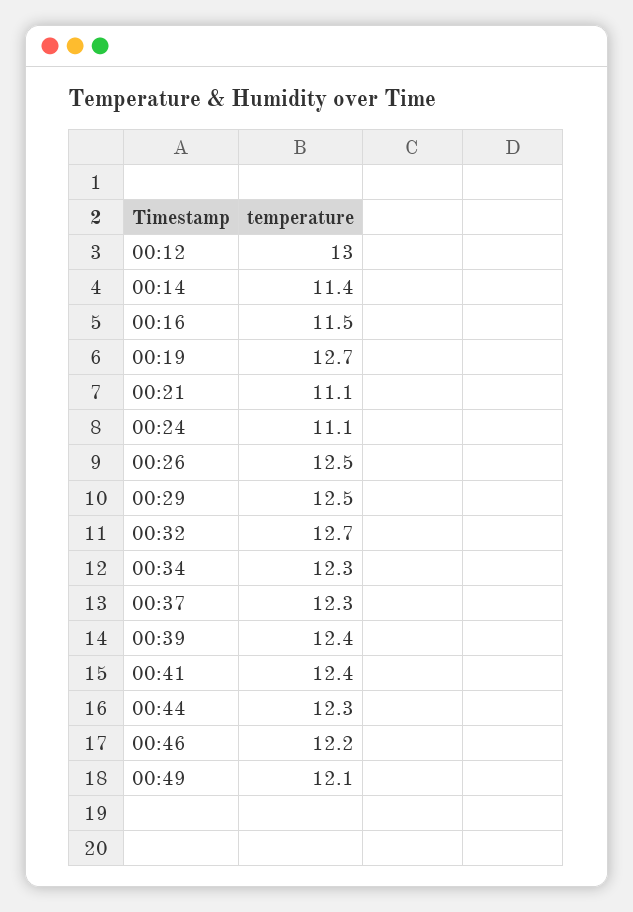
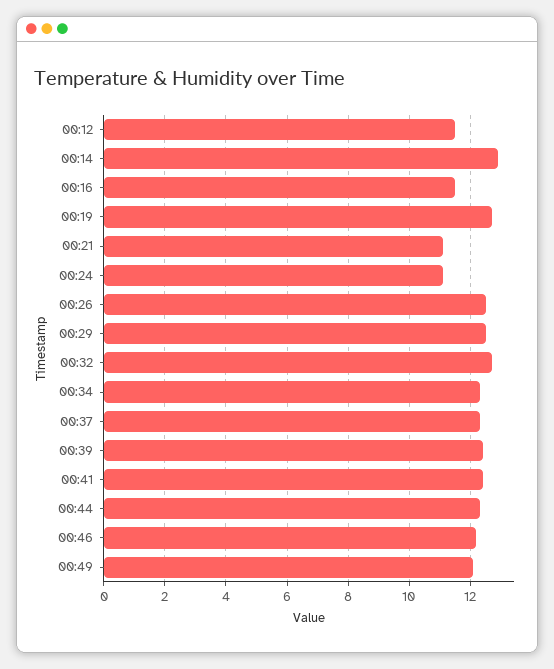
  {
-   "00:12": 13,
+   "00:12": 11.5,
-   "00:14": 11.4,
+   "00:14": 13,
    "00:16": 11.5,
    "00:19": 12.7,
    "00:21": 11.1,
    "00:24": 11.1,
    "00:26": 12.5,
    "00:29": 12.5,
    "00:32": 12.7,
    "00:34": 12.3,
    "00:37": 12.3,
    "00:39": 12.4,
    "00:41": 12.4,
    "00:44": 12.3,
    "00:46": 12.2,
    "00:49": 12.1
  }

